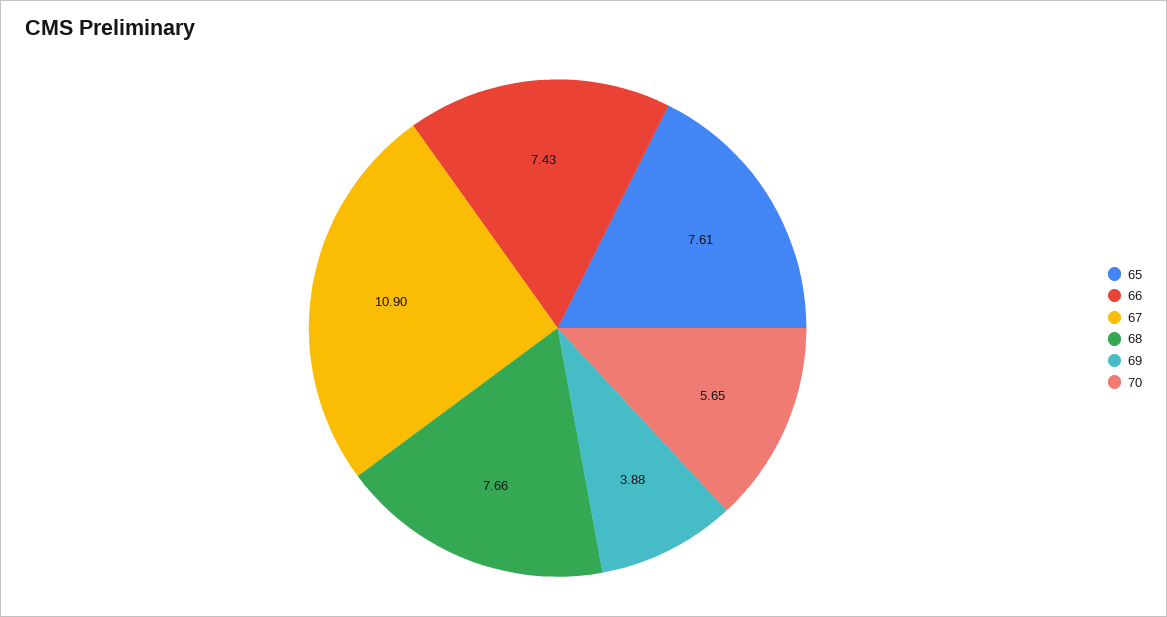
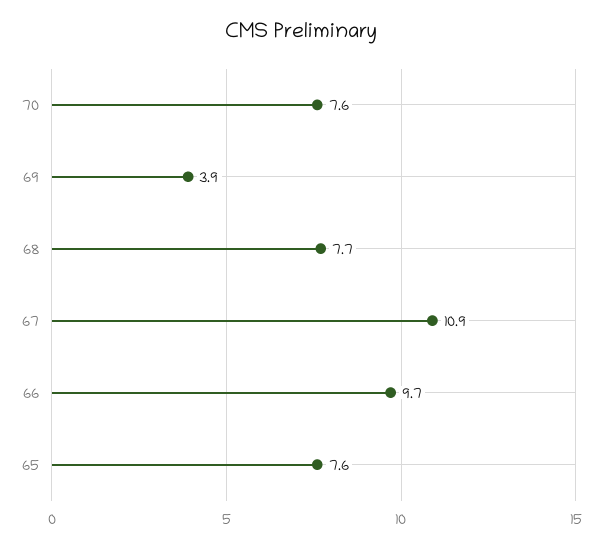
  {
    "65": 7.61,
-   "66": 7.43,
+   "66": 9.7,
    "67": 10.9,
    "68": 7.66,
    "69": 3.88,
-   "70": 5.65
+   "70": 7.6
  }

